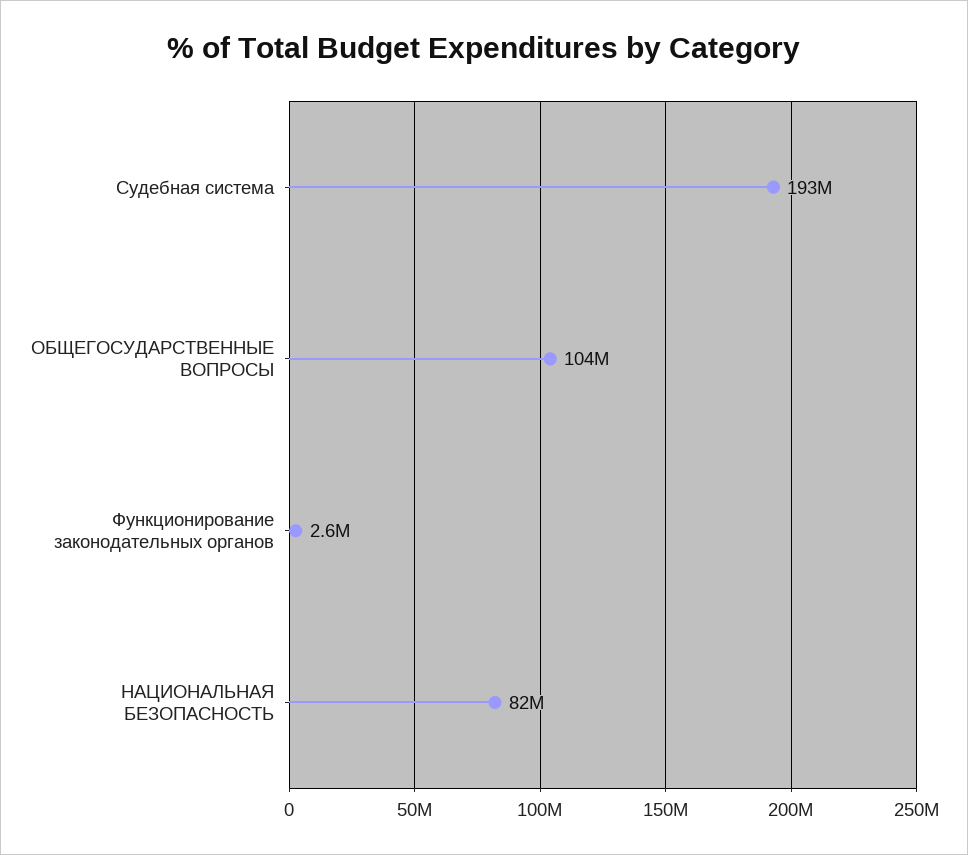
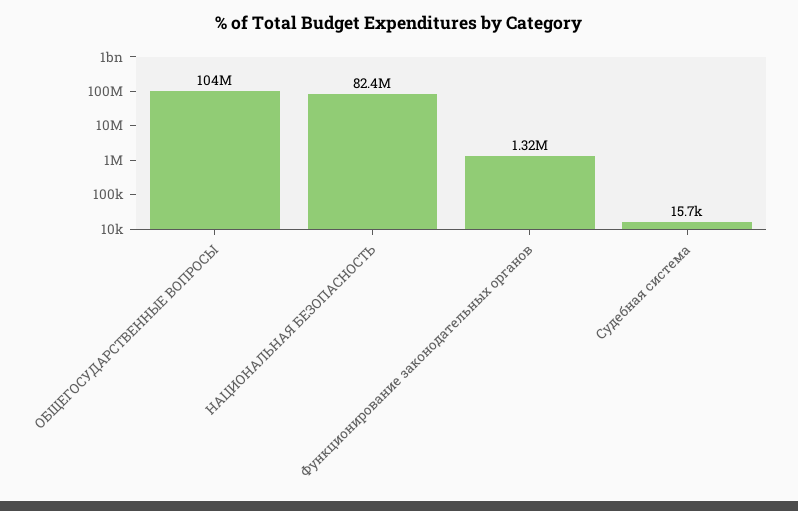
  {
-   "Судебная система": 193000000,
+   "Судебная система": 15700,
    "ОБЩЕГОСУДАРСТВЕННЫЕ ВОПРОСЫ": 104000000,
-   "Функционирование законодательных органов": 2600000,
+   "Функционирование законодательных органов": 1320000,
    "НАЦИОНАЛЬНАЯ БЕЗОПАСНОСТЬ": 82400000
  }

